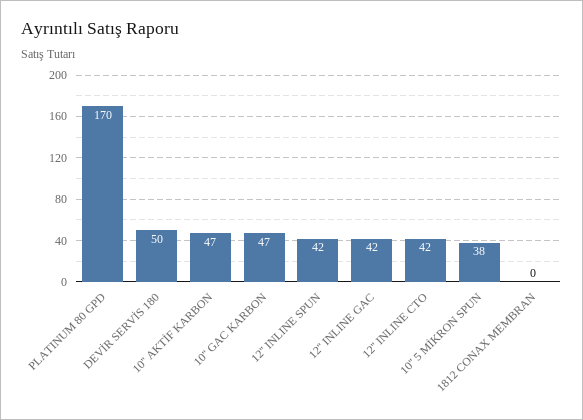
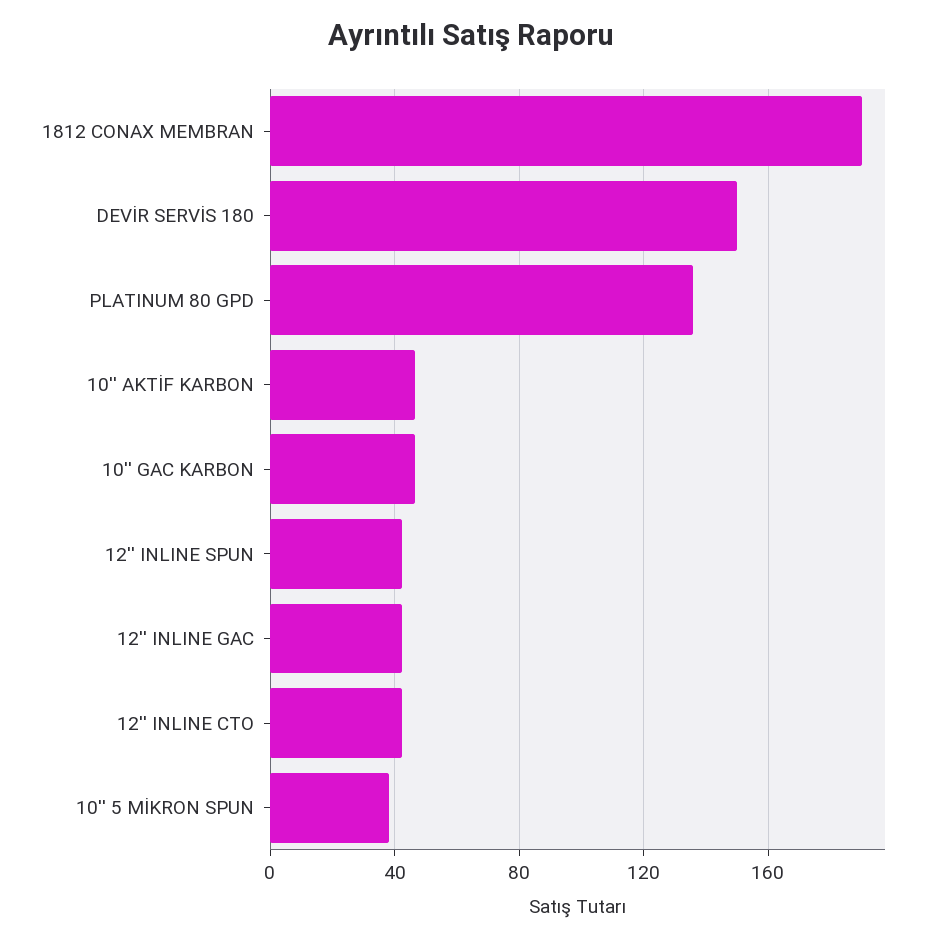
  {
-   "PLATINUM 80 GPD": 170,
+   "PLATINUM 80 GPD": 135,
-   "DEVİR SERVİS 180": 50,
+   "DEVİR SERVİS 180": 150,
    "10'' AKTİF KARBON": 47,
    "10'' GAC KARBON": 47,
    "12'' INLINE SPUN": 42,
    "12'' INLINE GAC": 42,
    "12'' INLINE CTO": 42,
    "10'' 5 MİKRON SPUN": 38,
-   "1812 CONAX MEMBRAN": 0
+   "1812 CONAX MEMBRAN": 190
  }

